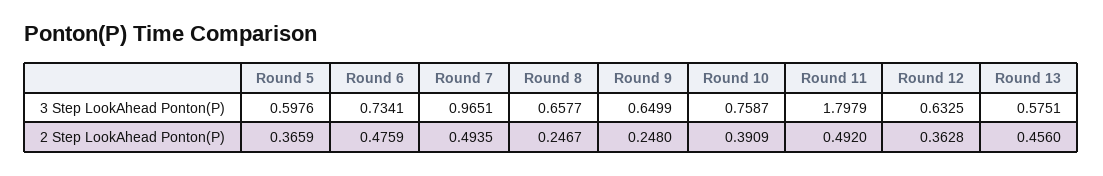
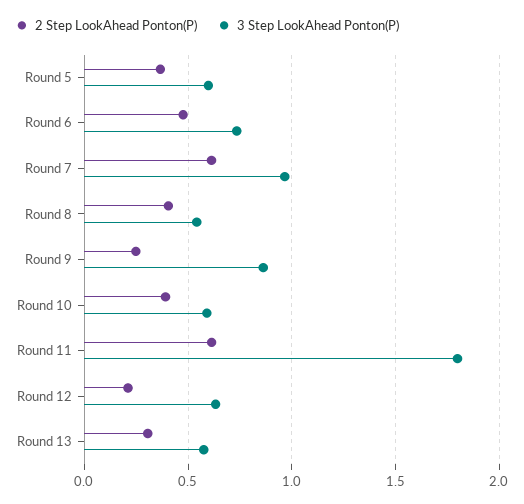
  {
    "3 Step LookAhead Ponton(P)": {
      "Round 5": 0.5976,
      "Round 6": 0.7341,
      "Round 7": 0.9651,
-     "Round 8": 0.6577,
+     "Round 8": 0.55,
-     "Round 9": 0.6499,
+     "Round 9": 0.85,
-     "Round 10": 0.7587,
+     "Round 10": 0.6,
      "Round 11": 1.7979,
      "Round 12": 0.6325,
      "Round 13": 0.5751
    },
    "2 Step LookAhead Ponton(P)": {
      "Round 5": 0.3659,
      "Round 6": 0.4759,
-     "Round 7": 0.4935,
+     "Round 7": 0.6,
-     "Round 8": 0.2467,
+     "Round 8": 0.4,
      "Round 9": 0.248,
      "Round 10": 0.3909,
-     "Round 11": 0.492,
+     "Round 11": 0.6,
-     "Round 12": 0.3628,
+     "Round 12": 0.2,
-     "Round 13": 0.456
+     "Round 13": 0.3
    }
  }

